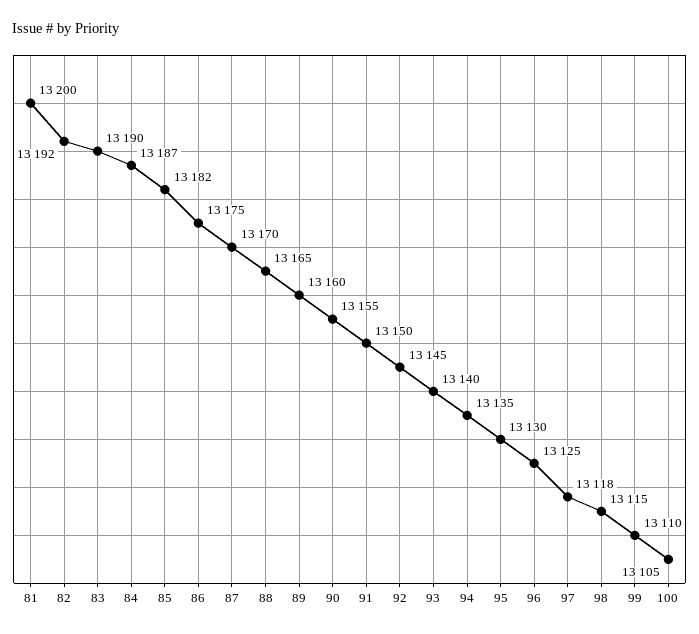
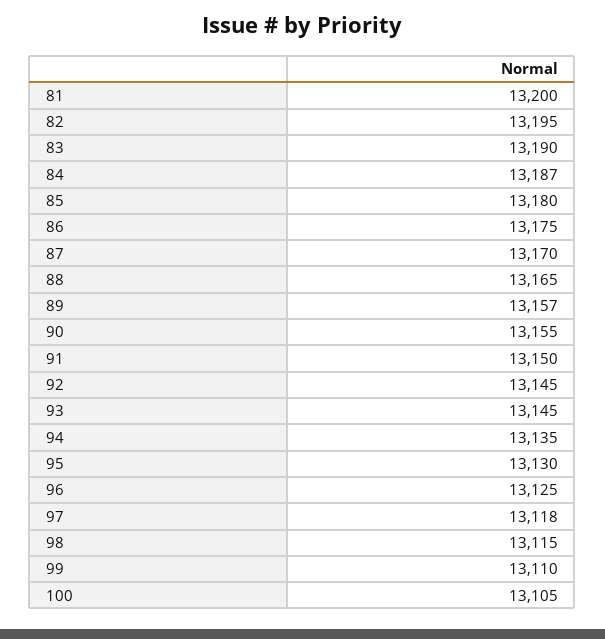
  {
    "81": 13200,
-   "82": 13192,
+   "82": 13195,
    "83": 13190,
    "84": 13187,
-   "85": 13182,
+   "85": 13180,
    "86": 13175,
    "87": 13170,
    "88": 13165,
-   "89": 13160,
+   "89": 13157,
    "90": 13155,
    "91": 13150,
    "92": 13145,
-   "93": 13140,
+   "93": 13145,
    "94": 13135,
    "95": 13130,
    "96": 13125,
    "97": 13118,
    "98": 13115,
    "99": 13110,
    "100": 13105
  }

